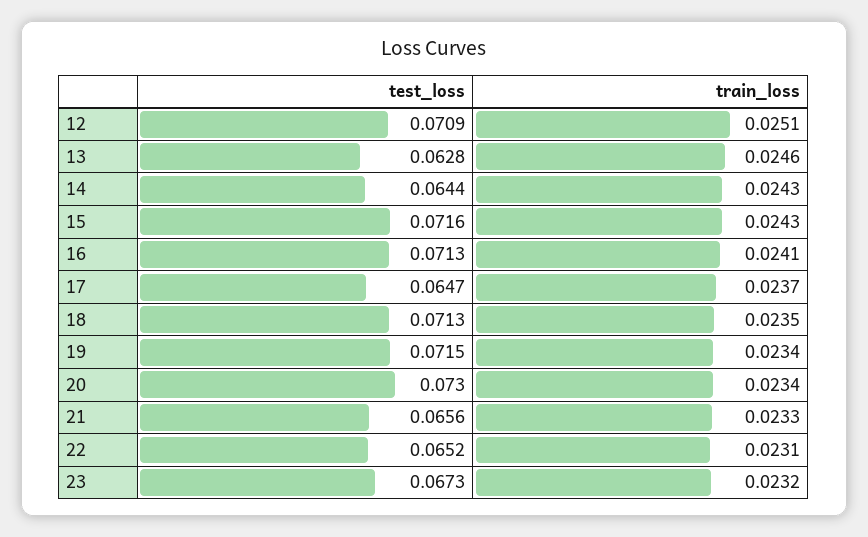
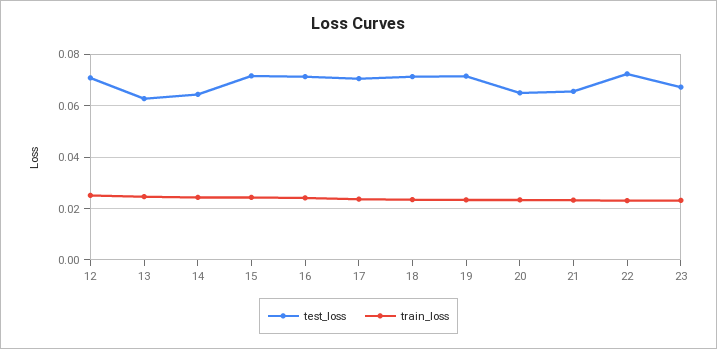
  {
    "test_loss": {
      "12": 0.0709,
      "13": 0.0628,
      "14": 0.0644,
      "15": 0.0716,
      "16": 0.0713,
-     "17": 0.0647,
+     "17": 0.07,
      "18": 0.0713,
      "19": 0.0715,
-     "20": 0.073,
+     "20": 0.065,
      "21": 0.0656,
-     "22": 0.0652,
+     "22": 0.0725,
      "23": 0.0673
    },
    "train_loss": {
      "12": 0.0251,
      "13": 0.0246,
      "14": 0.0243,
      "15": 0.0243,
      "16": 0.0241,
      "17": 0.0237,
      "18": 0.0235,
      "19": 0.0234,
      "20": 0.0234,
      "21": 0.0233,
      "22": 0.0231,
      "23": 0.0232
    }
  }

